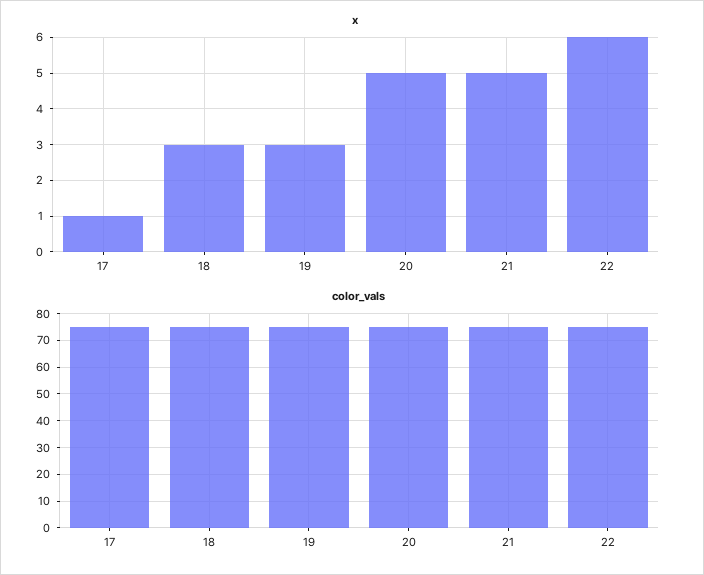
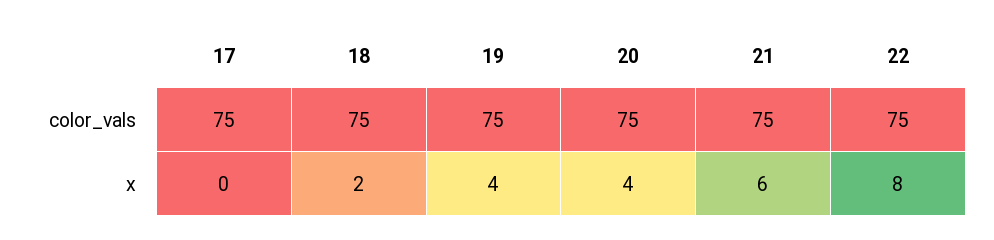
  {
    "x": {
-     "17": 1,
+     "17": 0,
-     "18": 3,
+     "18": 2,
-     "19": 3,
+     "19": 4,
-     "20": 5,
+     "20": 4,
-     "21": 5,
+     "21": 6,
-     "22": 6
+     "22": 8
    },
    "color_vals": {
      "17": 75,
      "18": 75,
      "19": 75,
      "20": 75,
      "21": 75,
      "22": 75
    }
  }

